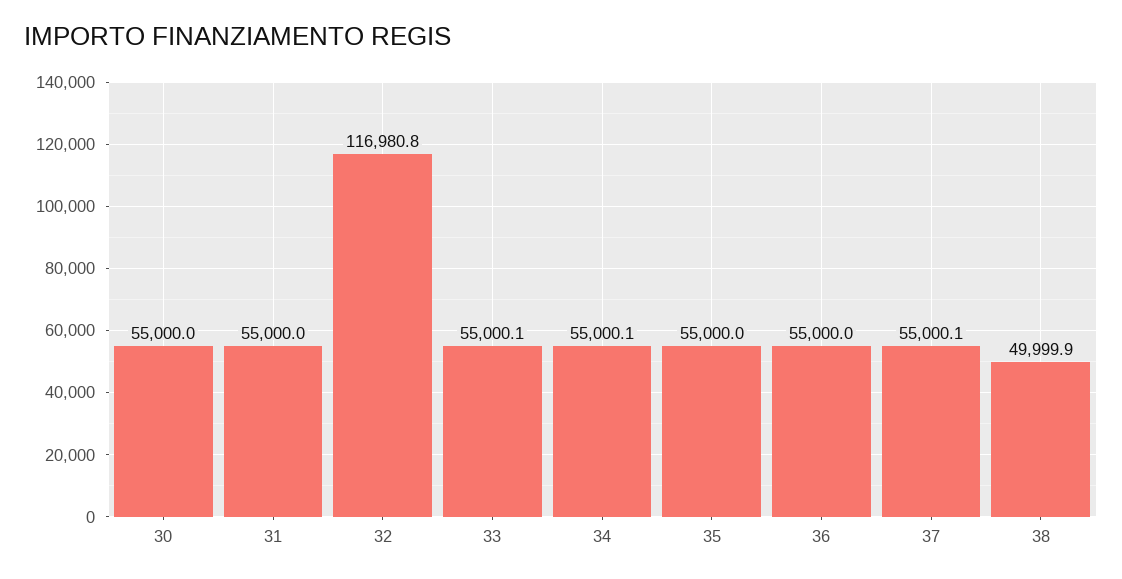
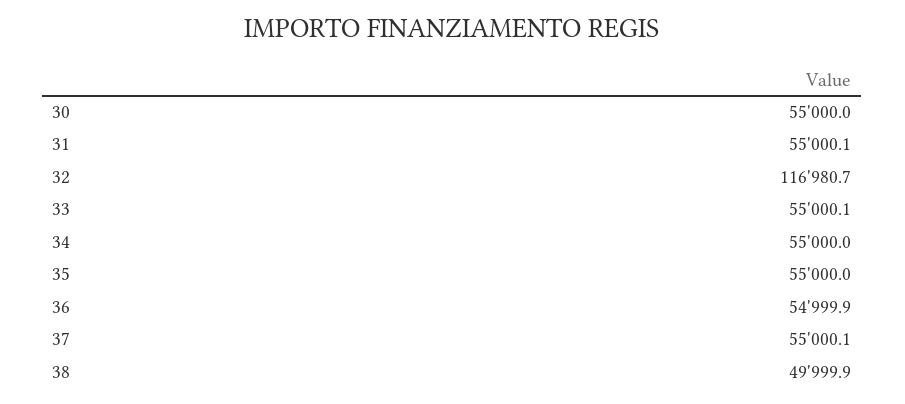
  {
    "30": 55000,
-   "31": 55000,
+   "31": 55000.1,
-   "32": 116980.8,
+   "32": 116980.7,
    "33": 55000.1,
-   "34": 55000.1,
+   "34": 55000,
    "35": 55000,
-   "36": 55000,
+   "36": 54999.9,
    "37": 55000.1,
    "38": 49999.9
  }

